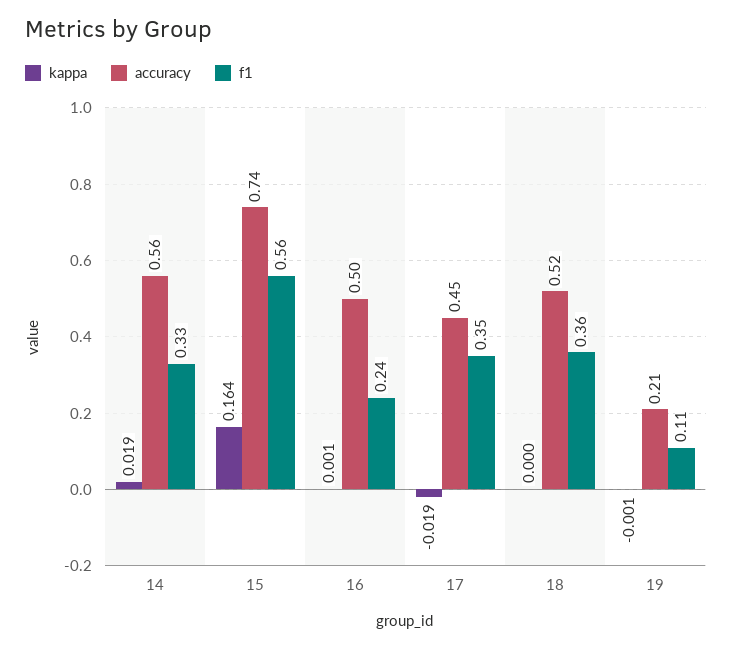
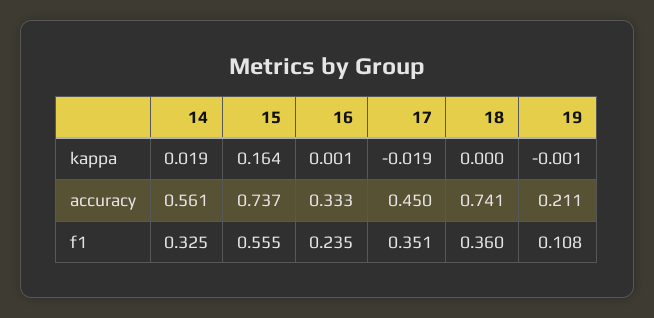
  {
    "kappa": {
      "14": 0.019,
      "15": 0.164,
      "16": 0.001,
      "17": -0.019,
      "18": 0,
      "19": -0.001
    },
    "accuracy": {
      "14": 0.561,
      "15": 0.737,
-     "16": 0.5,
+     "16": 0.333,
      "17": 0.45,
-     "18": 0.52,
+     "18": 0.741,
      "19": 0.211
    },
    "f1": {
      "14": 0.325,
      "15": 0.555,
      "16": 0.235,
      "17": 0.351,
      "18": 0.36,
      "19": 0.108
    }
  }

